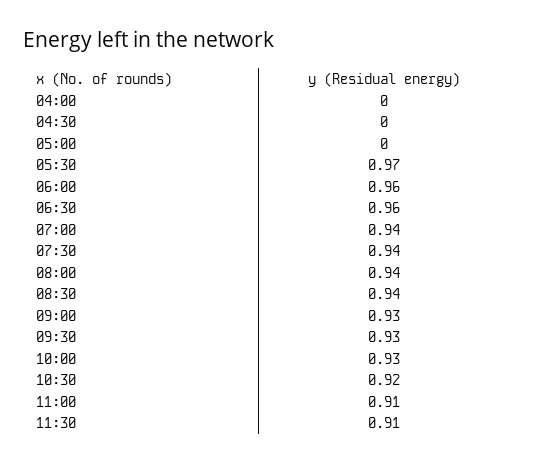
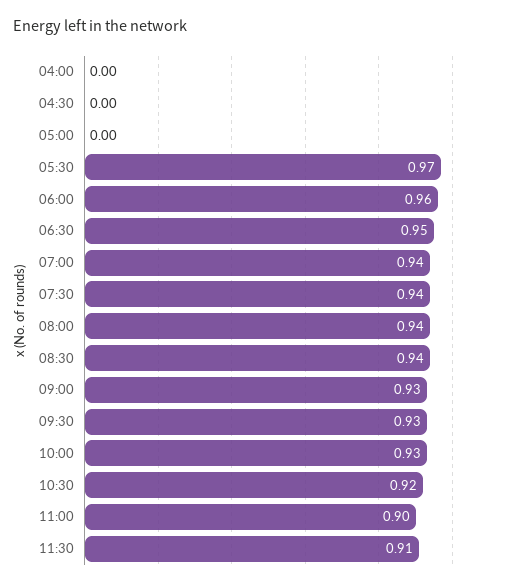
  {
    "04:00": 0,
    "04:30": 0,
    "05:00": 0,
    "05:30": 0.97,
    "06:00": 0.96,
-   "06:30": 0.96,
+   "06:30": 0.95,
    "07:00": 0.94,
    "07:30": 0.94,
    "08:00": 0.94,
    "08:30": 0.94,
    "09:00": 0.93,
    "09:30": 0.93,
    "10:00": 0.93,
    "10:30": 0.92,
-   "11:00": 0.91,
+   "11:00": 0.9,
    "11:30": 0.91
  }

